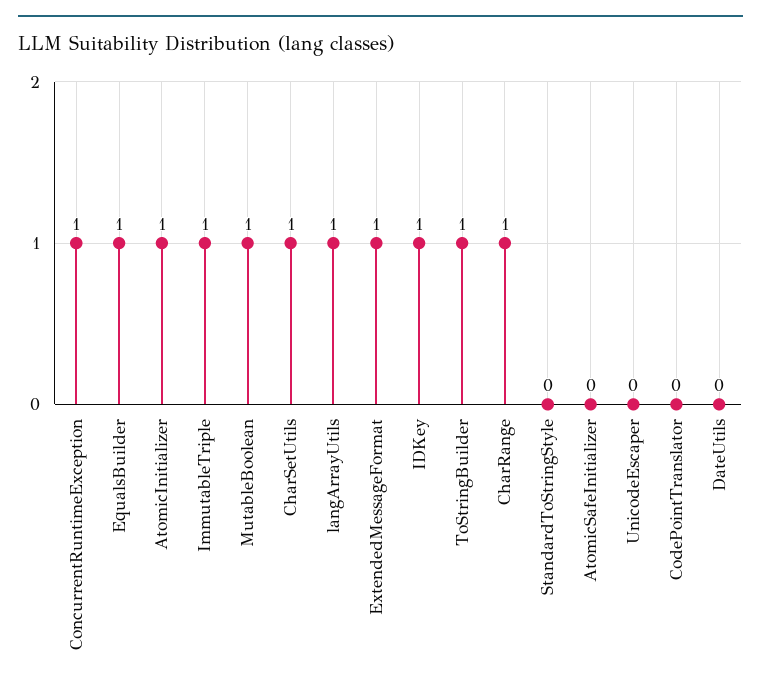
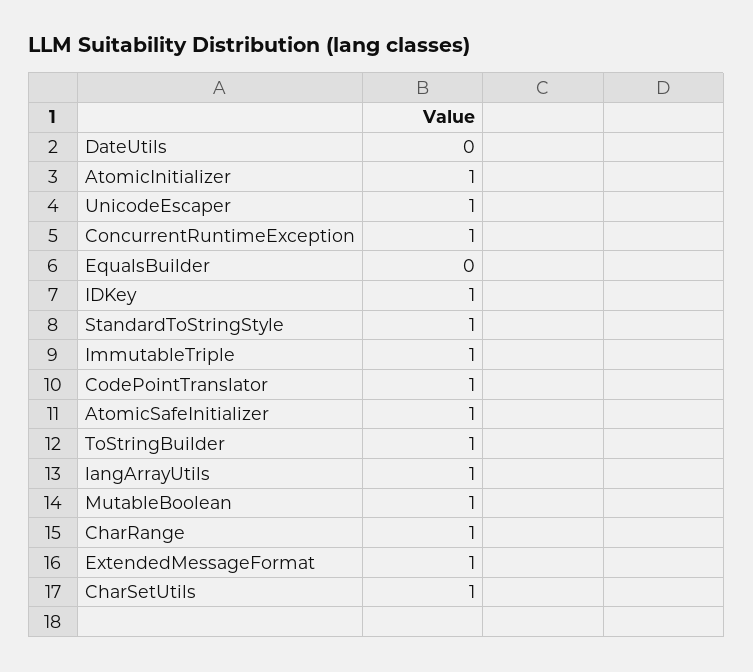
  {
    "ConcurrentRuntimeException": 1,
-   "EqualsBuilder": 1,
+   "EqualsBuilder": 0,
    "AtomicInitializer": 1,
    "ImmutableTriple": 1,
    "MutableBoolean": 1,
    "CharSetUtils": 1,
    "langArrayUtils": 1,
    "ExtendedMessageFormat": 1,
    "IDKey": 1,
    "ToStringBuilder": 1,
    "CharRange": 1,
-   "StandardToStringStyle": 0,
+   "StandardToStringStyle": 1,
-   "AtomicSafeInitializer": 0,
+   "AtomicSafeInitializer": 1,
-   "UnicodeEscaper": 0,
+   "UnicodeEscaper": 1,
-   "CodePointTranslator": 0,
+   "CodePointTranslator": 1,
    "DateUtils": 0
  }

